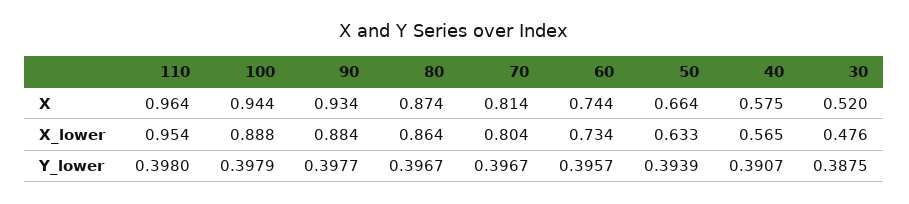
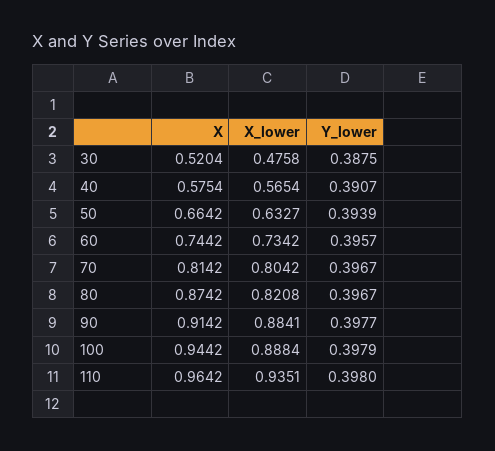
  {
    "110": {
      "X": 0.9642,
-     "X_lower": 0.954,
+     "X_lower": 0.9351,
      "Y_lower": 0.398
    },
    "100": {
      "X": 0.9442,
      "X_lower": 0.8884,
      "Y_lower": 0.3979
    },
    "90": {
-     "X": 0.934,
+     "X": 0.9142,
      "X_lower": 0.8841,
      "Y_lower": 0.3977
    },
    "80": {
      "X": 0.8742,
-     "X_lower": 0.864,
+     "X_lower": 0.8208,
      "Y_lower": 0.3967
    },
    "70": {
      "X": 0.8142,
      "X_lower": 0.8042,
      "Y_lower": 0.3967
    },
    "60": {
      "X": 0.7442,
      "X_lower": 0.7342,
      "Y_lower": 0.3957
    },
    "50": {
      "X": 0.6642,
      "X_lower": 0.6327,
      "Y_lower": 0.3939
    },
    "40": {
      "X": 0.5754,
      "X_lower": 0.5654,
      "Y_lower": 0.3907
    },
    "30": {
      "X": 0.5204,
      "X_lower": 0.4758,
      "Y_lower": 0.3875
    }
  }

